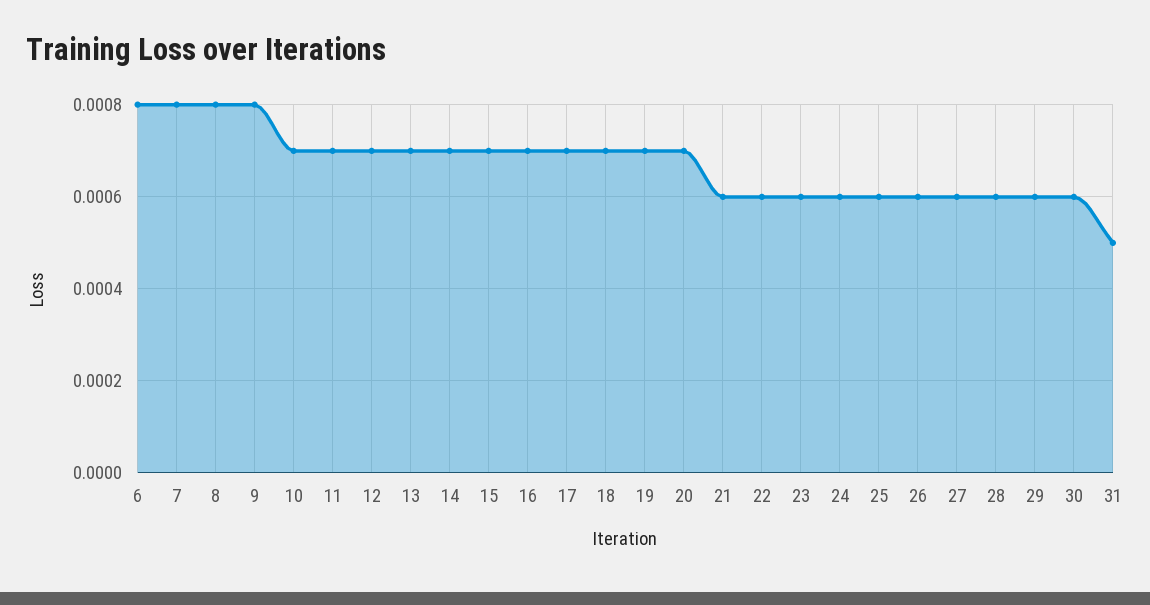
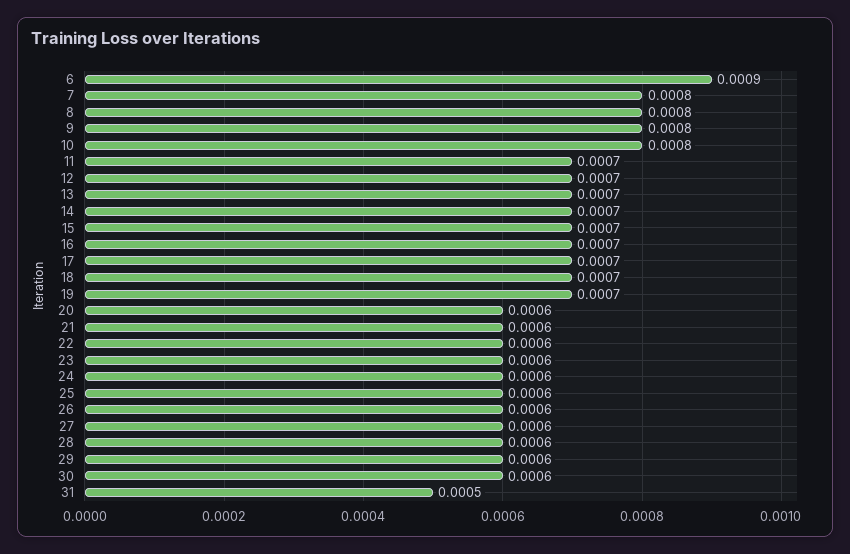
  {
-   "6": 0.0008,
+   "6": 0.0009,
    "7": 0.0008,
    "8": 0.0008,
    "9": 0.0008,
-   "10": 0.0007,
+   "10": 0.0008,
    "11": 0.0007,
    "12": 0.0007,
    "13": 0.0007,
    "14": 0.0007,
    "15": 0.0007,
    "16": 0.0007,
    "17": 0.0007,
    "18": 0.0007,
    "19": 0.0007,
-   "20": 0.0007,
+   "20": 0.0006,
    "21": 0.0006,
    "22": 0.0006,
    "23": 0.0006,
    "24": 0.0006,
    "25": 0.0006,
    "26": 0.0006,
    "27": 0.0006,
    "28": 0.0006,
    "29": 0.0006,
    "30": 0.0006,
    "31": 0.0005
  }

